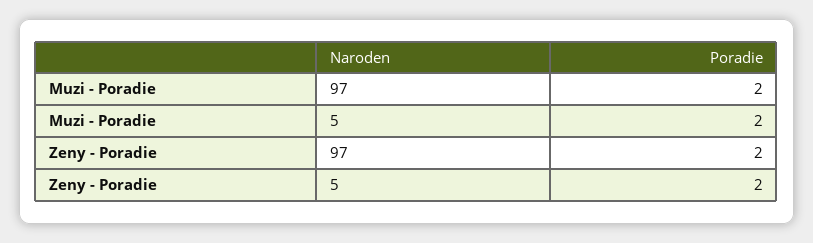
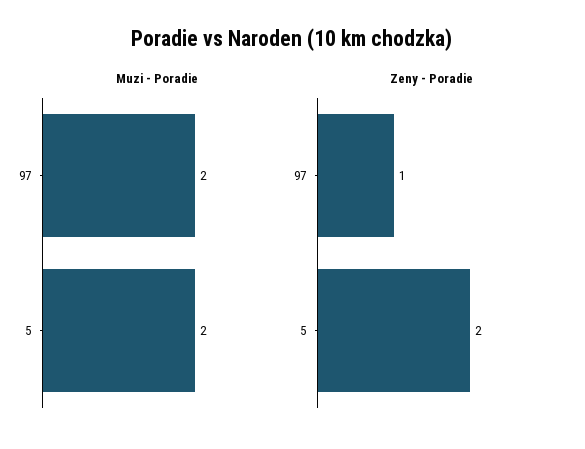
  {
    "Muzi - Poradie": {
      "97": 2,
      "5": 2
    },
    "Zeny - Poradie": {
-     "97": 2,
+     "97": 1,
      "5": 2
    }
  }

